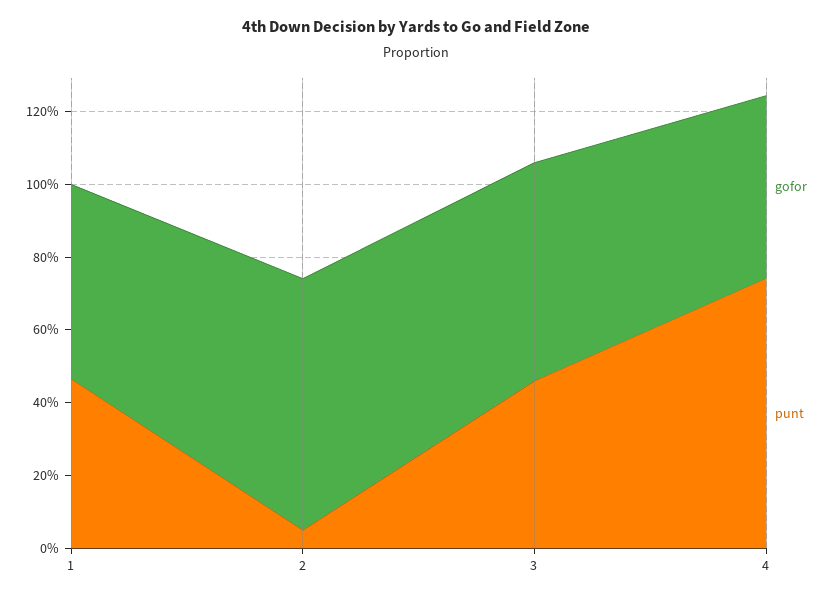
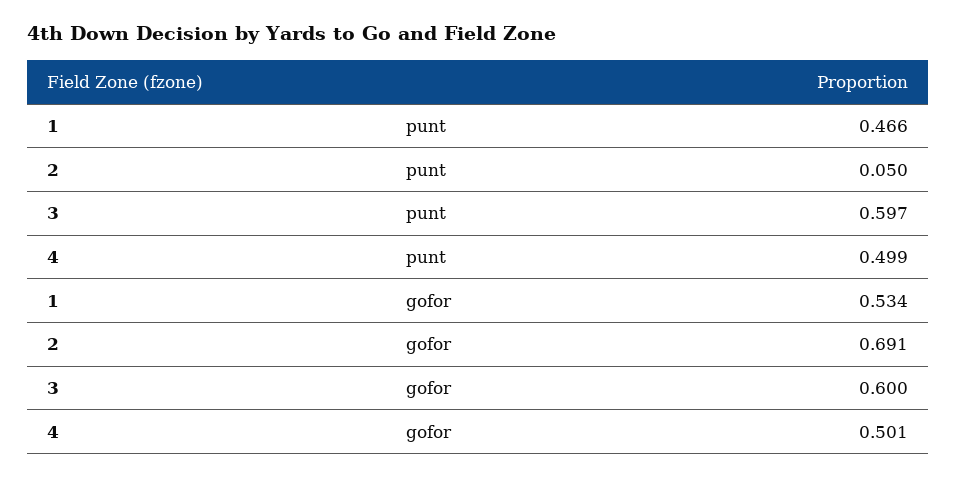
  {
    "gofor": {
      "1": 0.534,
      "2": 0.691,
      "3": 0.6,
      "4": 0.501
    },
    "punt": {
      "1": 0.466,
      "2": 0.05,
-     "3": 0.45,
+     "3": 0.597,
-     "4": 0.75
+     "4": 0.499
    }
  }

